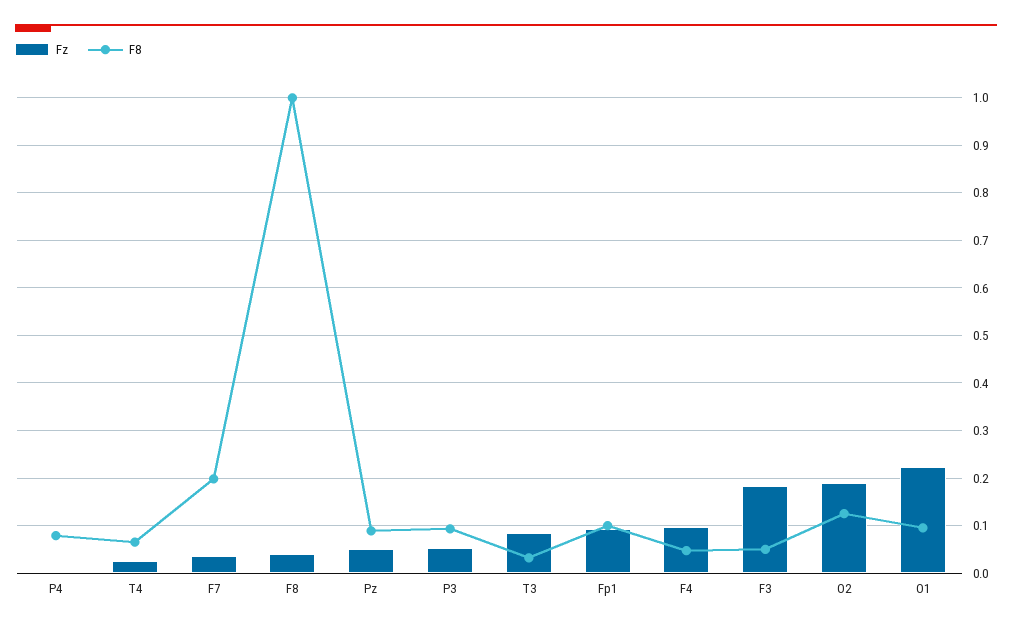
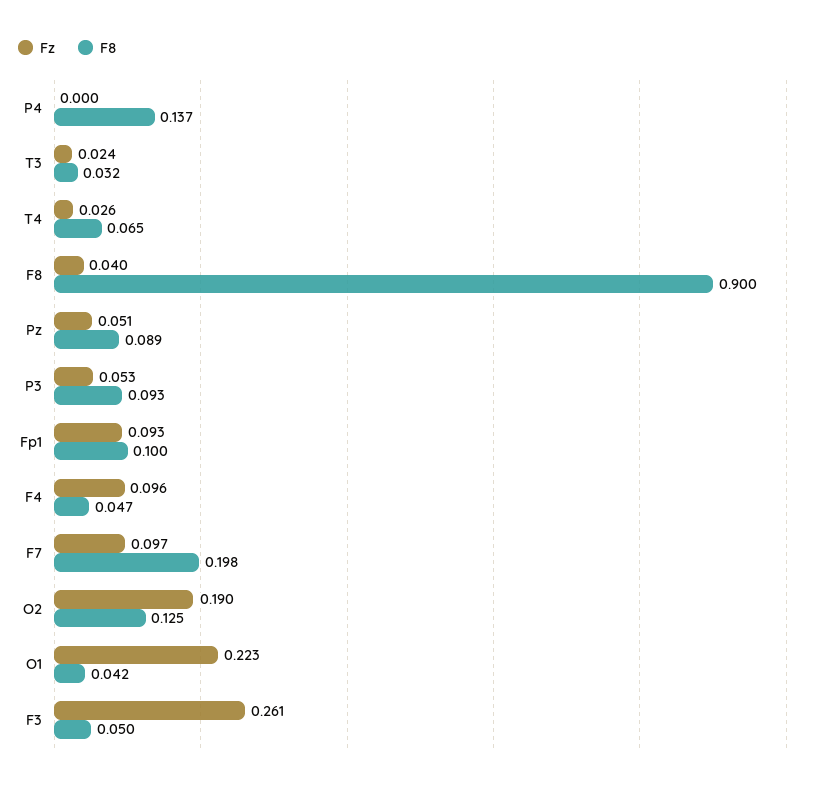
  {
    "Fz": {
      "P4": 0,
      "T4": 0.026,
-     "F7": 0.04,
+     "F7": 0.097,
      "F8": 0.04,
      "Pz": 0.051,
      "P3": 0.053,
-     "T3": 0.08,
+     "T3": 0.024,
      "Fp1": 0.093,
      "F4": 0.096,
-     "F3": 0.18,
+     "F3": 0.261,
      "O2": 0.19,
      "O1": 0.223
    },
    "F8": {
-     "P4": 0.08,
+     "P4": 0.137,
      "T4": 0.065,
      "F7": 0.198,
-     "F8": 1,
+     "F8": 0.9,
      "Pz": 0.089,
      "P3": 0.093,
      "T3": 0.032,
      "Fp1": 0.1,
      "F4": 0.047,
      "F3": 0.05,
      "O2": 0.125,
-     "O1": 0.1
+     "O1": 0.042
    }
  }

